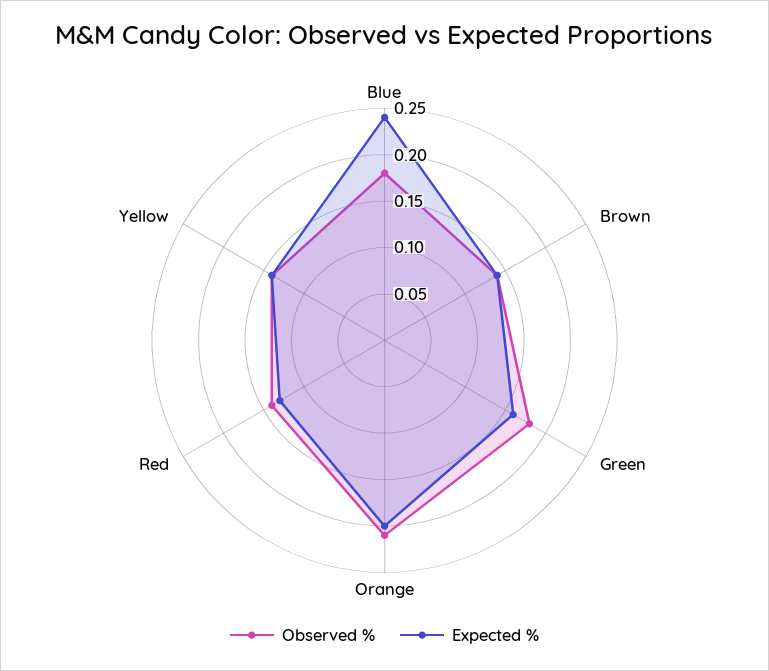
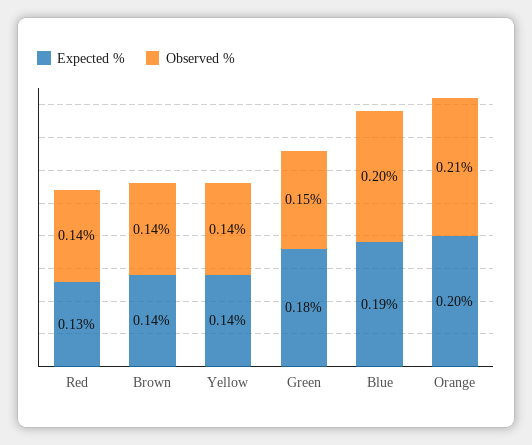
  {
    "Observed %": {
-     "Blue": 0.18,
+     "Blue": 0.2,
      "Brown": 0.14,
-     "Green": 0.18,
+     "Green": 0.15,
      "Orange": 0.21,
      "Red": 0.14,
      "Yellow": 0.14
    },
    "Expected %": {
-     "Blue": 0.24,
+     "Blue": 0.19,
      "Brown": 0.14,
-     "Green": 0.16,
+     "Green": 0.18,
      "Orange": 0.2,
      "Red": 0.13,
      "Yellow": 0.14
    }
  }

